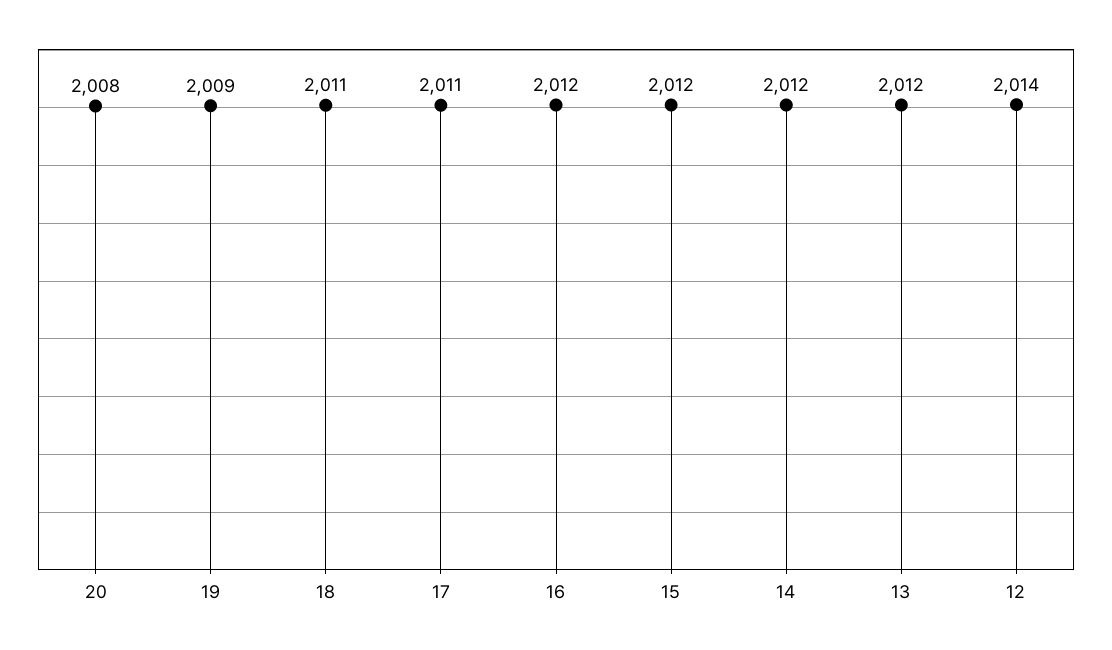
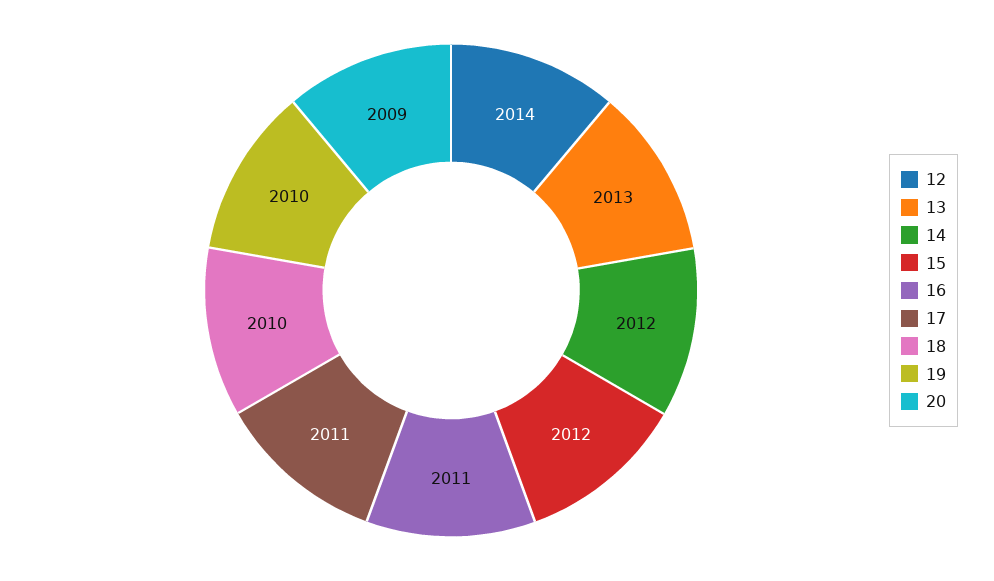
  {
-   "20": 2008,
+   "20": 2009,
-   "19": 2009,
+   "19": 2010,
-   "18": 2011,
+   "18": 2010,
    "17": 2011,
-   "16": 2012,
+   "16": 2011,
    "15": 2012,
    "14": 2012,
-   "13": 2012,
+   "13": 2013,
    "12": 2014
  }

